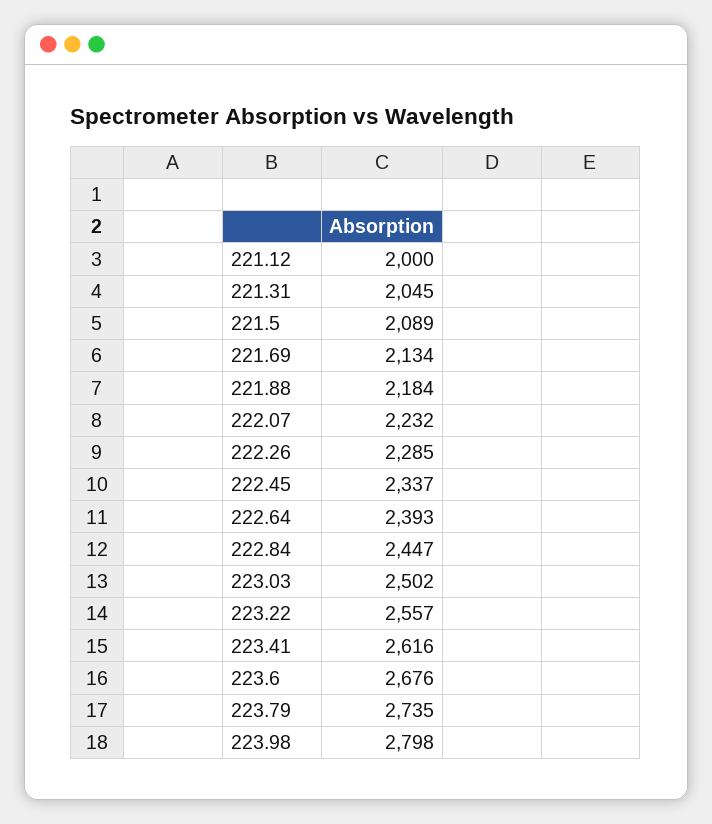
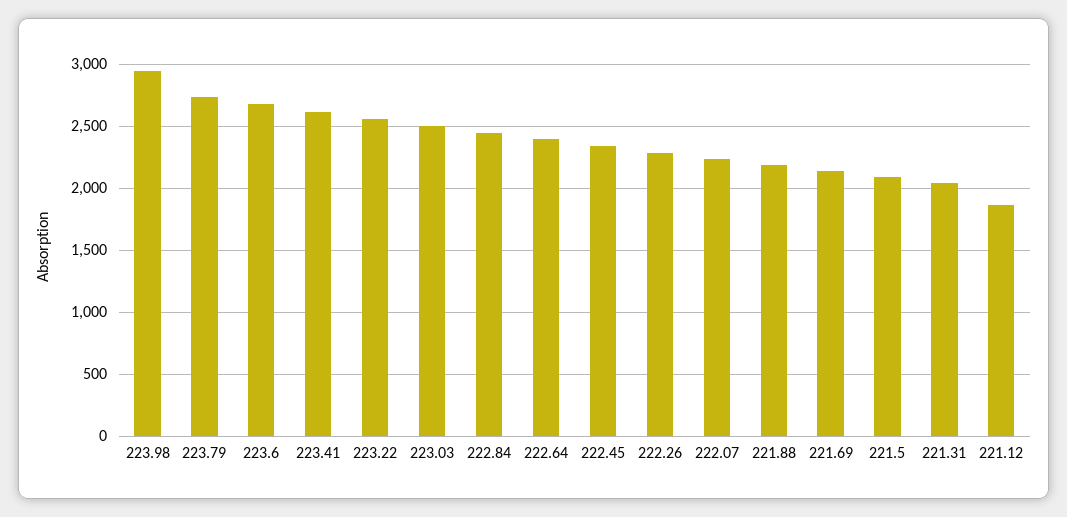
  {
-   "221.12": 2000,
+   "221.12": 1850,
    "221.31": 2045,
    "221.5": 2089,
    "221.69": 2134,
    "221.88": 2184,
    "222.07": 2232,
    "222.26": 2285,
    "222.45": 2337,
    "222.64": 2393,
    "222.84": 2447,
    "223.03": 2502,
    "223.22": 2557,
    "223.41": 2616,
    "223.6": 2676,
    "223.79": 2735,
-   "223.98": 2798
+   "223.98": 2950
  }

